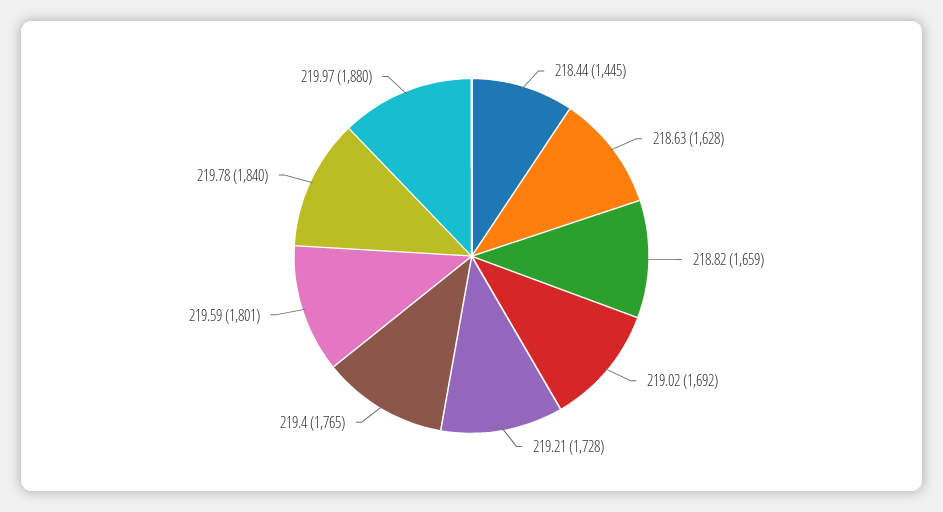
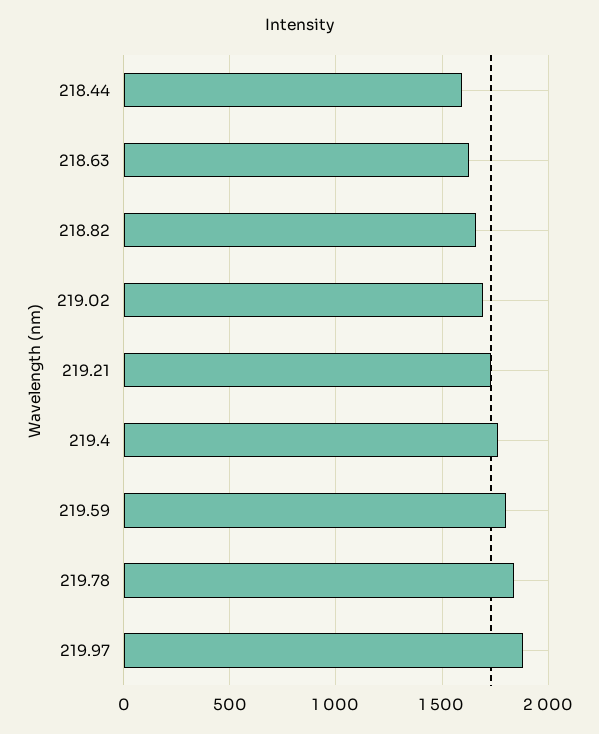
  {
-   "218.44": 1445,
+   "218.44": 1600,
    "218.63": 1628,
    "218.82": 1659,
    "219.02": 1692,
    "219.21": 1728,
    "219.4": 1765,
    "219.59": 1801,
    "219.78": 1840,
    "219.97": 1880
  }

